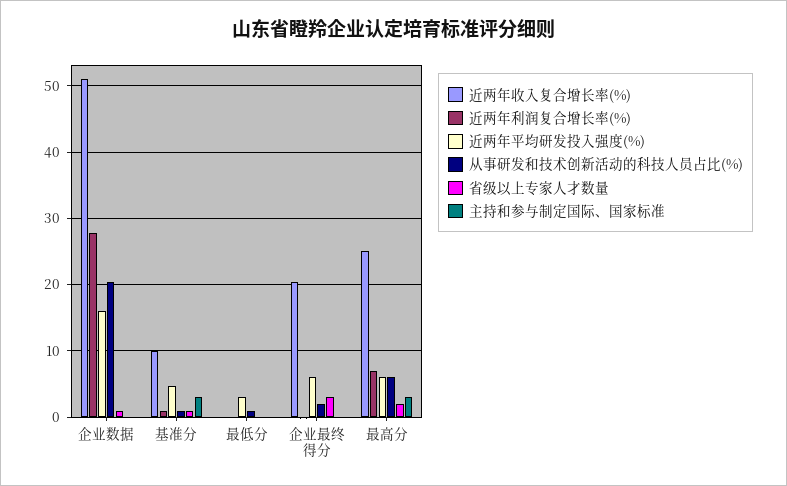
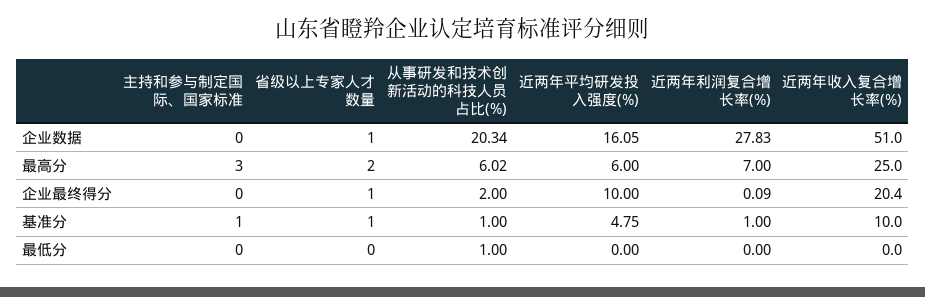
  {
    "近两年收入复合增长率(%)": {
      "企业数据": 51,
      "基准分": 10,
      "最低分": 0,
      "企业最终得分": 20.4,
      "最高分": 25
    },
    "近两年利润复合增长率(%)": {
      "企业数据": 27.83,
      "基准分": 1,
      "最低分": 0,
      "企业最终得分": 0.09,
      "最高分": 7
    },
    "近两年平均研发投入强度(%)": {
      "企业数据": 16.05,
      "基准分": 4.75,
-     "最低分": 3,
+     "最低分": 0,
-     "企业最终得分": 6,
+     "企业最终得分": 10,
      "最高分": 6
    },
    "从事研发和技术创新活动的科技人员占比(%)": {
      "企业数据": 20.34,
      "基准分": 1,
      "最低分": 1,
      "企业最终得分": 2,
      "最高分": 6.02
    },
    "省级以上专家人才数量": {
      "企业数据": 1,
      "基准分": 1,
      "最低分": 0,
-     "企业最终得分": 3,
+     "企业最终得分": 1,
      "最高分": 2
    },
    "主持和参与制定国际、国家标准": {
      "企业数据": 0,
-     "基准分": 3,
+     "基准分": 1,
      "最低分": 0,
      "企业最终得分": 0,
      "最高分": 3
    }
  }

